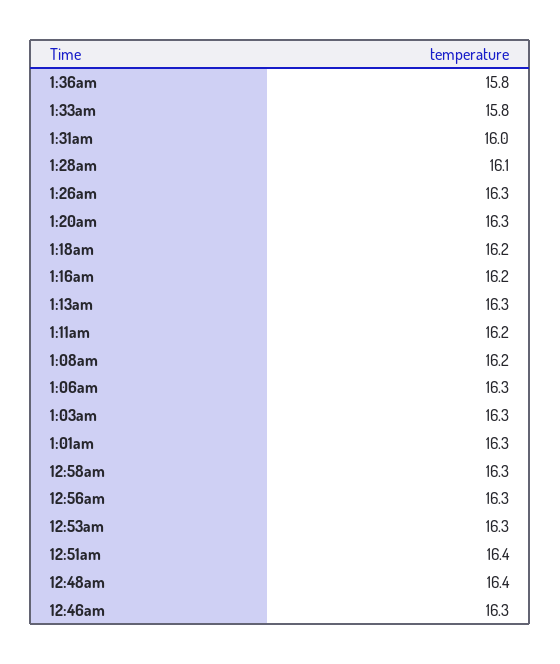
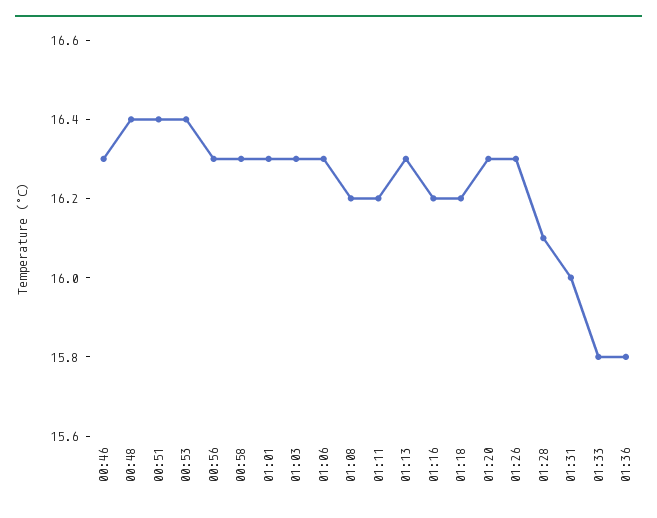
  {
    "1:36am": 15.8,
    "1:33am": 15.8,
    "1:31am": 16,
    "1:28am": 16.1,
    "1:26am": 16.3,
    "1:20am": 16.3,
    "1:18am": 16.2,
    "1:16am": 16.2,
    "1:13am": 16.3,
    "1:11am": 16.2,
    "1:08am": 16.2,
    "1:06am": 16.3,
    "1:03am": 16.3,
    "1:01am": 16.3,
    "12:58am": 16.3,
    "12:56am": 16.3,
-   "12:53am": 16.3,
+   "12:53am": 16.4,
    "12:51am": 16.4,
    "12:48am": 16.4,
    "12:46am": 16.3
  }

